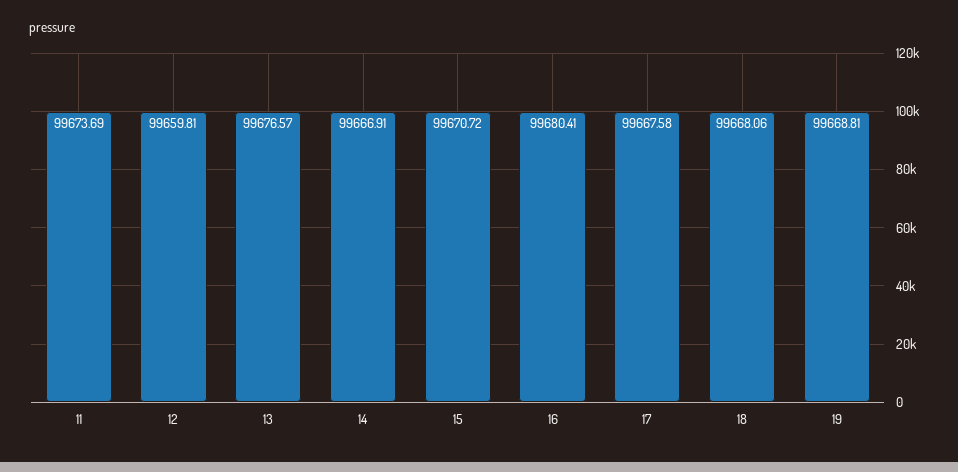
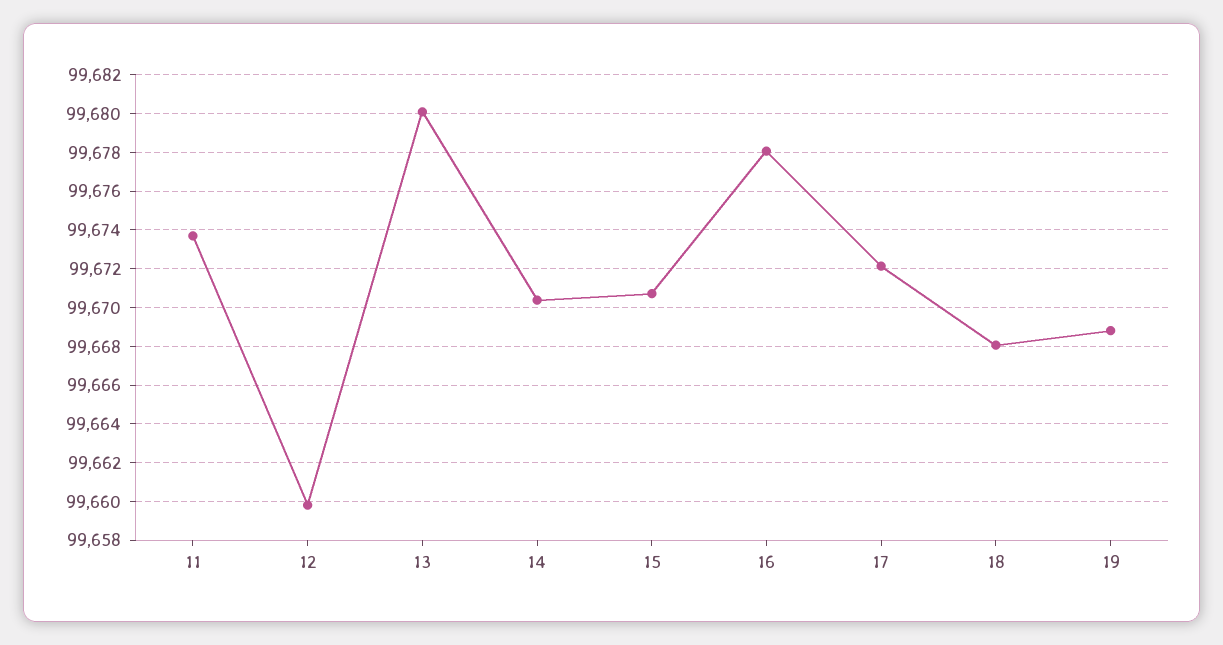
  {
    "11": 99673.69,
    "12": 99659.81,
-   "13": 99676.57,
+   "13": 99680,
-   "14": 99666.91,
+   "14": 99670.5,
    "15": 99670.72,
-   "16": 99680.41,
+   "16": 99678,
-   "17": 99667.58,
+   "17": 99672,
    "18": 99668.06,
    "19": 99668.81
  }

